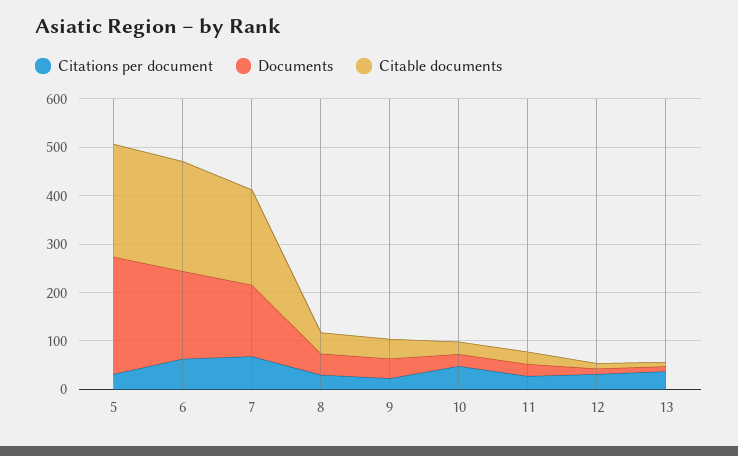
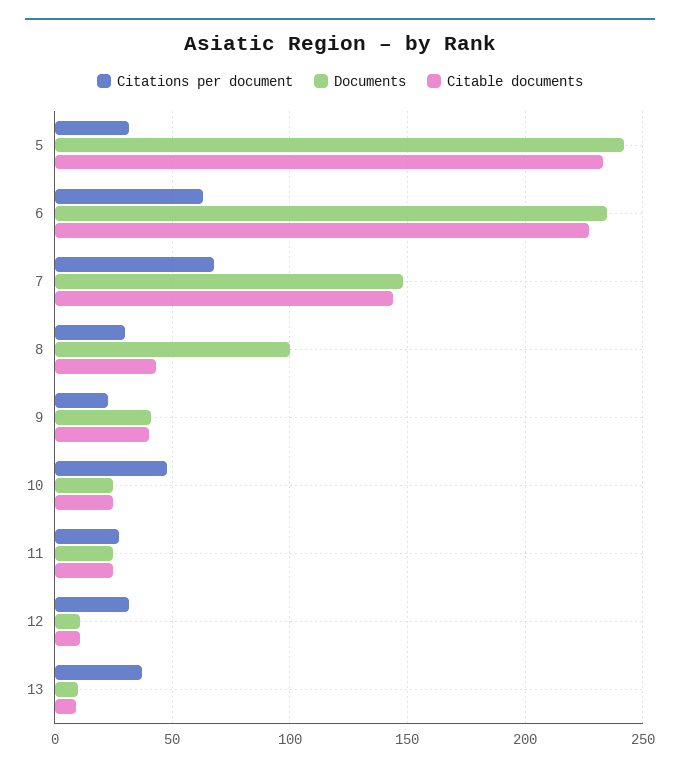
  {
    "Citations per document": {
      "5": 30,
      "6": 65,
      "7": 70,
      "8": 30,
      "9": 25,
      "10": 50,
      "11": 25,
      "12": 30,
      "13": 35
    },
    "Documents": {
      "5": 240,
-     "6": 180,
+     "6": 235,
      "7": 150,
-     "8": 40,
+     "8": 100,
      "9": 40,
      "10": 25,
      "11": 25,
      "12": 10,
      "13": 10
    },
    "Citable documents": {
      "5": 235,
      "6": 225,
-     "7": 200,
+     "7": 145,
      "8": 45,
      "9": 40,
      "10": 25,
      "11": 25,
      "12": 10,
      "13": 10
    }
  }

